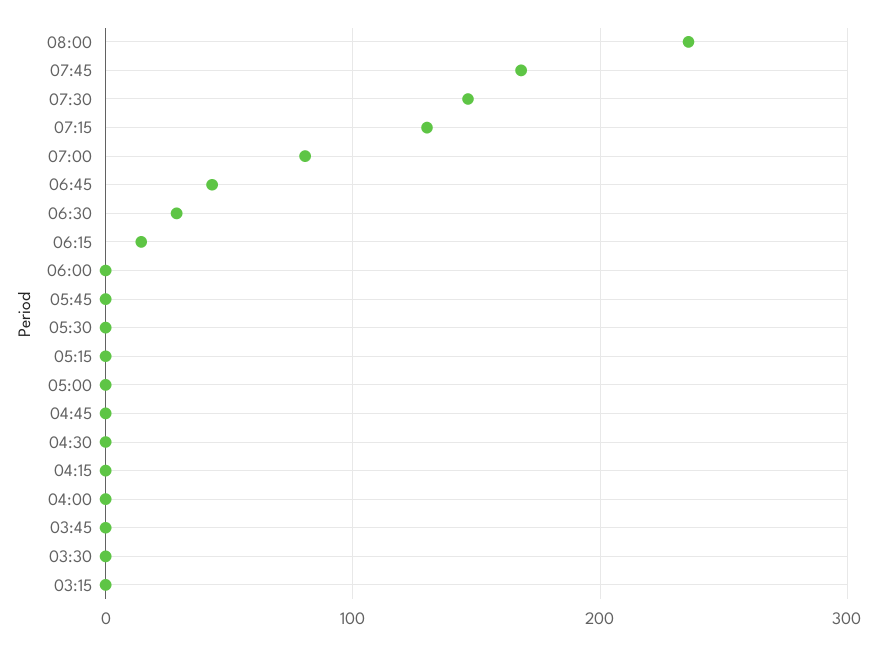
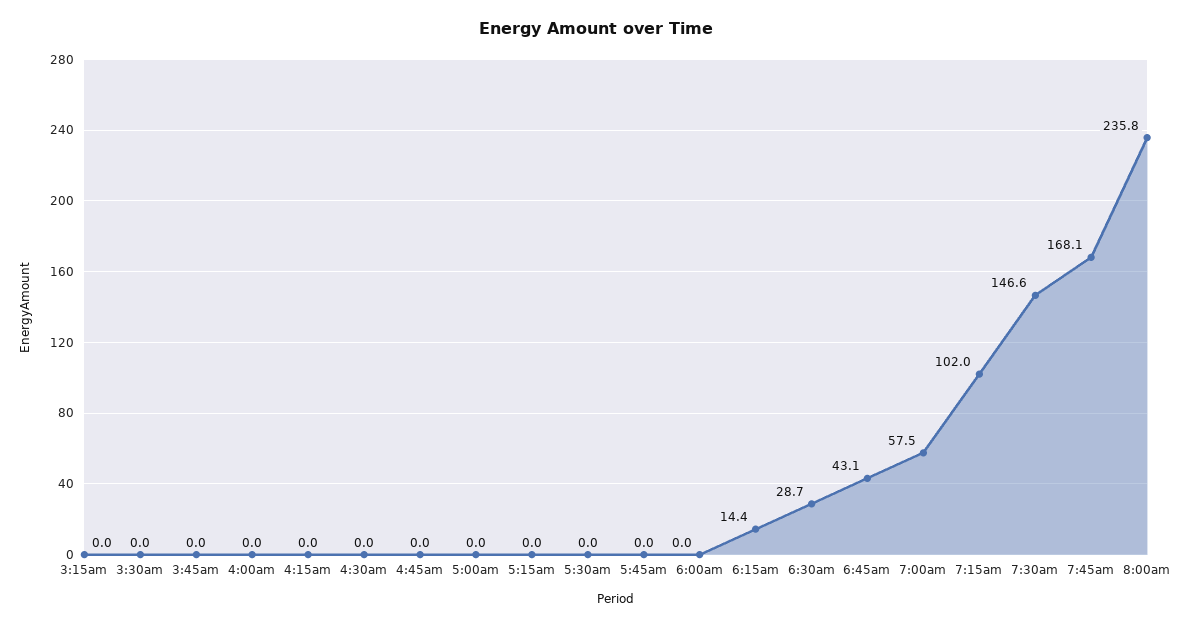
  {
    "08:00": 235.8,
    "07:45": 168.1,
    "07:30": 146.6,
-   "07:15": 130,
+   "07:15": 102,
-   "07:00": 80,
+   "07:00": 57.5,
    "06:45": 43.1,
    "06:30": 28.7,
    "06:15": 14.4,
    "06:00": 0,
    "05:45": 0,
    "05:30": 0,
    "05:15": 0,
    "05:00": 0,
    "04:45": 0,
    "04:30": 0,
    "04:15": 0,
    "04:00": 0,
    "03:45": 0,
    "03:30": 0,
    "03:15": 0
  }

